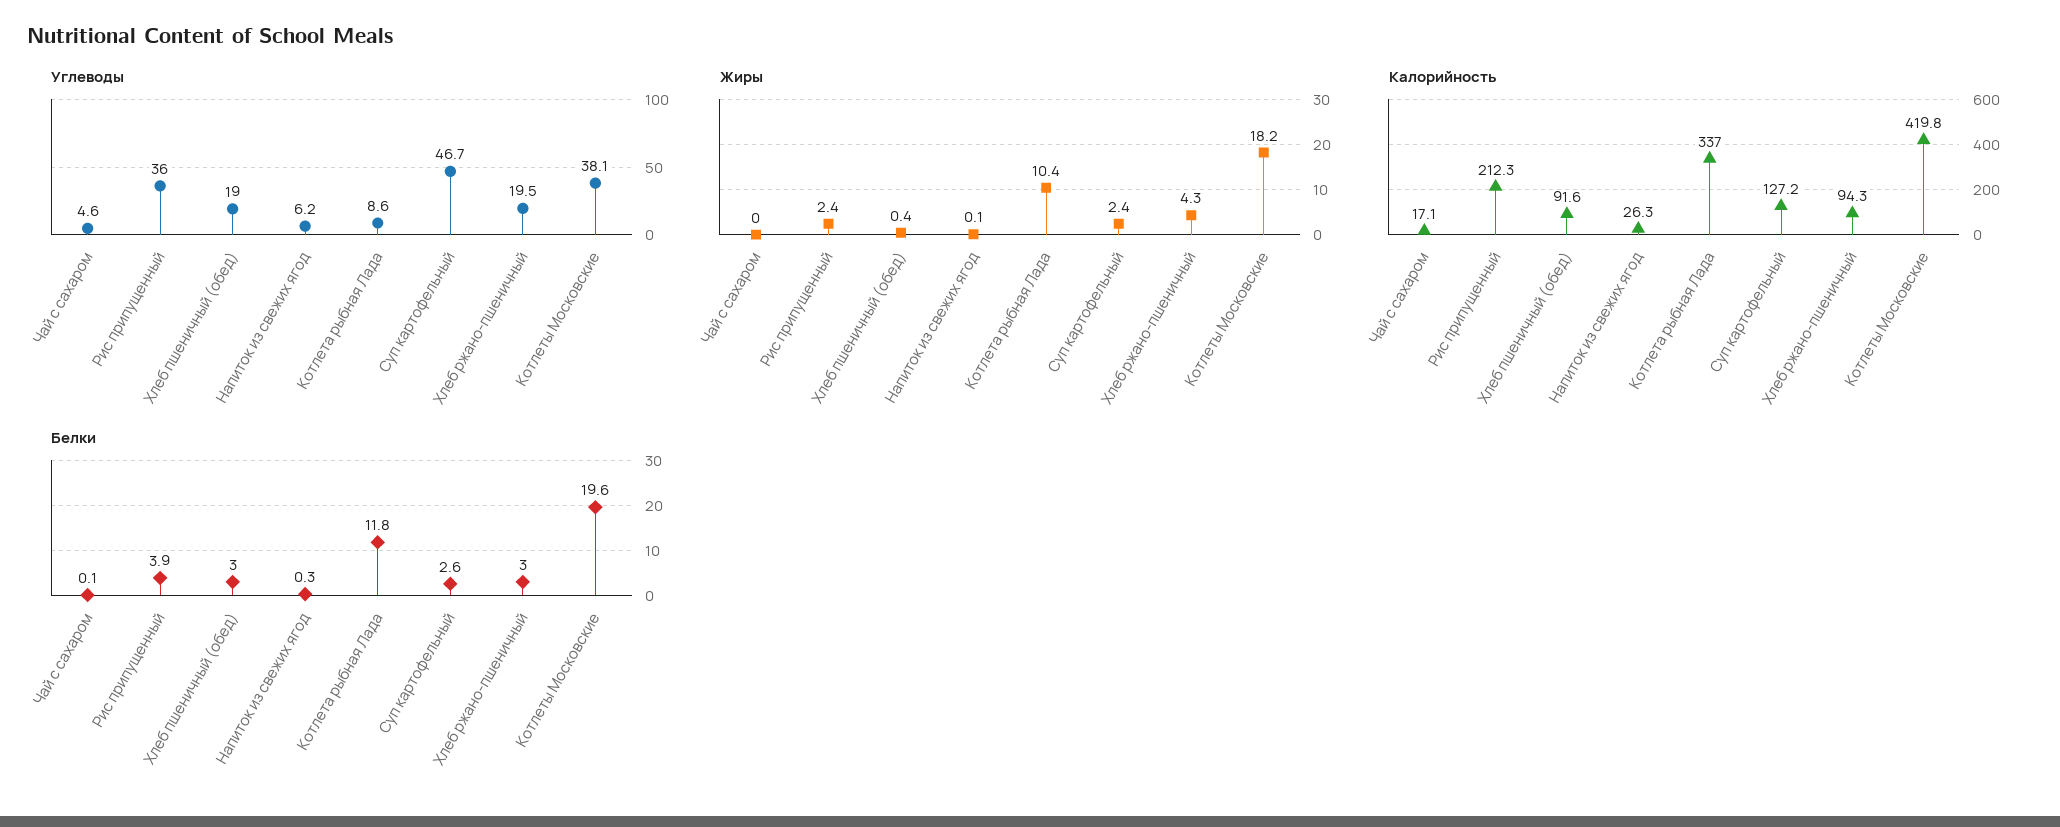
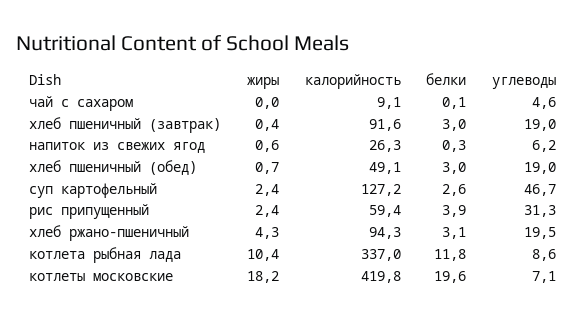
  {
    "Углеводы": {
      "Чай с сахаром": 4.6,
-     "Рис припущенный": 36,
+     "Рис припущенный": 31.3,
      "Хлеб пшеничный (обед)": 19,
      "Напиток из свежих ягод": 6.2,
      "Котлета рыбная Лада": 8.6,
      "Суп картофельный": 46.7,
      "Хлеб ржано-пшеничный": 19.5,
-     "Котлеты Московские": 38.1
+     "Котлеты Московские": 7.1,
+     "хлеб пшеничный (завтрак)": 19
    },
    "Жиры": {
      "Чай с сахаром": 0,
      "Рис припущенный": 2.4,
-     "Хлеб пшеничный (обед)": 0.4,
+     "Хлеб пшеничный (обед)": 0.7,
-     "Напиток из свежих ягод": 0.1,
+     "Напиток из свежих ягод": 0.6,
      "Котлета рыбная Лада": 10.4,
      "Суп картофельный": 2.4,
      "Хлеб ржано-пшеничный": 4.3,
-     "Котлеты Московские": 18.2
+     "Котлеты Московские": 18.2,
+     "хлеб пшеничный (завтрак)": 0.4
    },
    "Калорийность": {
-     "Чай с сахаром": 17.1,
+     "Чай с сахаром": 9.1,
-     "Рис припущенный": 212.3,
+     "Рис припущенный": 59.4,
-     "Хлеб пшеничный (обед)": 91.6,
+     "Хлеб пшеничный (обед)": 49.1,
      "Напиток из свежих ягод": 26.3,
      "Котлета рыбная Лада": 337,
      "Суп картофельный": 127.2,
      "Хлеб ржано-пшеничный": 94.3,
-     "Котлеты Московские": 419.8
+     "Котлеты Московские": 419.8,
+     "хлеб пшеничный (завтрак)": 91.6
    },
    "Белки": {
      "Чай с сахаром": 0.1,
      "Рис припущенный": 3.9,
      "Хлеб пшеничный (обед)": 3,
      "Напиток из свежих ягод": 0.3,
      "Котлета рыбная Лада": 11.8,
      "Суп картофельный": 2.6,
-     "Хлеб ржано-пшеничный": 3,
+     "Хлеб ржано-пшеничный": 3.1,
-     "Котлеты Московские": 19.6
+     "Котлеты Московские": 19.6,
+     "хлеб пшеничный (завтрак)": 3
    }
  }

